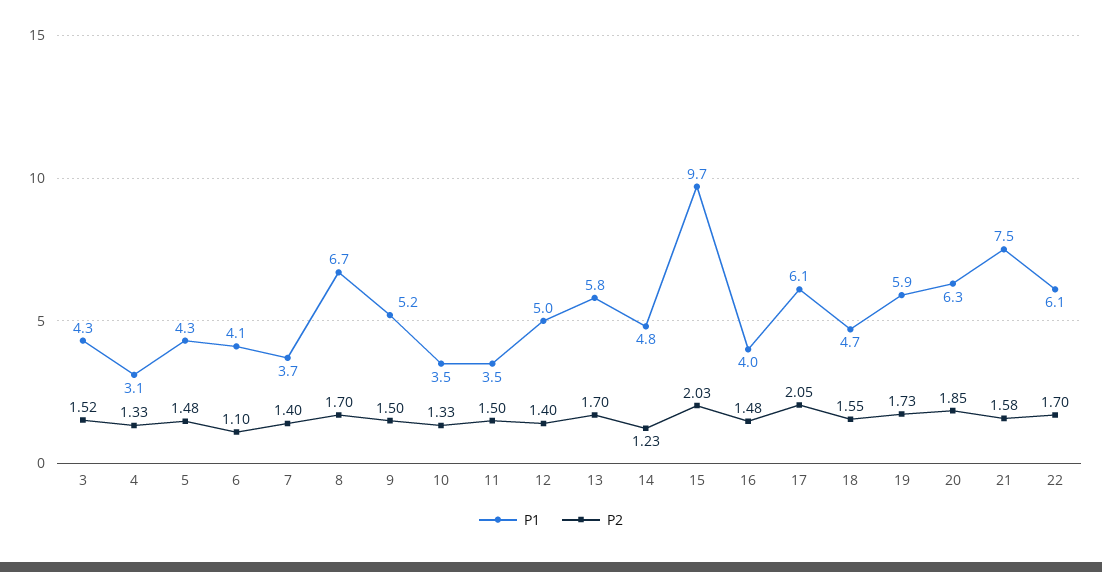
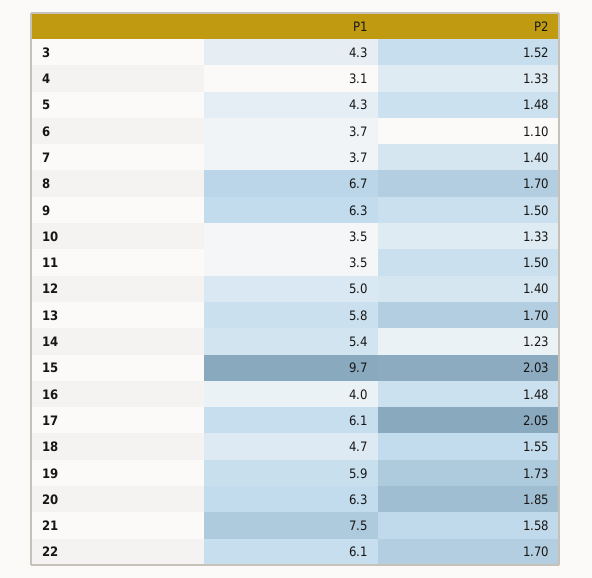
  {
    "P1": {
      "3": 4.3,
      "4": 3.1,
      "5": 4.3,
-     "6": 4.1,
+     "6": 3.7,
      "7": 3.7,
      "8": 6.7,
-     "9": 5.2,
+     "9": 6.3,
      "10": 3.5,
      "11": 3.5,
      "12": 5,
      "13": 5.8,
-     "14": 4.8,
+     "14": 5.4,
      "15": 9.7,
      "16": 4,
      "17": 6.1,
      "18": 4.7,
      "19": 5.9,
      "20": 6.3,
      "21": 7.5,
      "22": 6.1
    },
    "P2": {
      "3": 1.52,
      "4": 1.33,
      "5": 1.48,
      "6": 1.1,
      "7": 1.4,
      "8": 1.7,
      "9": 1.5,
      "10": 1.33,
      "11": 1.5,
      "12": 1.4,
      "13": 1.7,
      "14": 1.23,
      "15": 2.03,
      "16": 1.48,
      "17": 2.05,
      "18": 1.55,
      "19": 1.73,
      "20": 1.85,
      "21": 1.58,
      "22": 1.7
    }
  }

